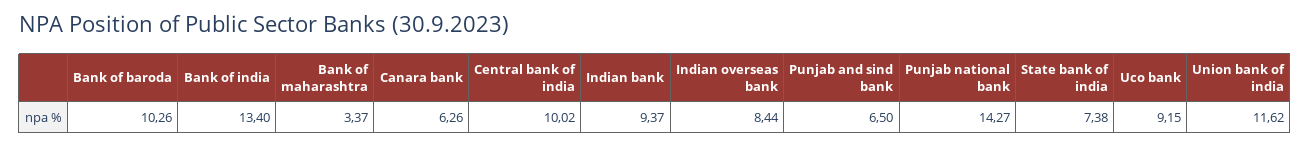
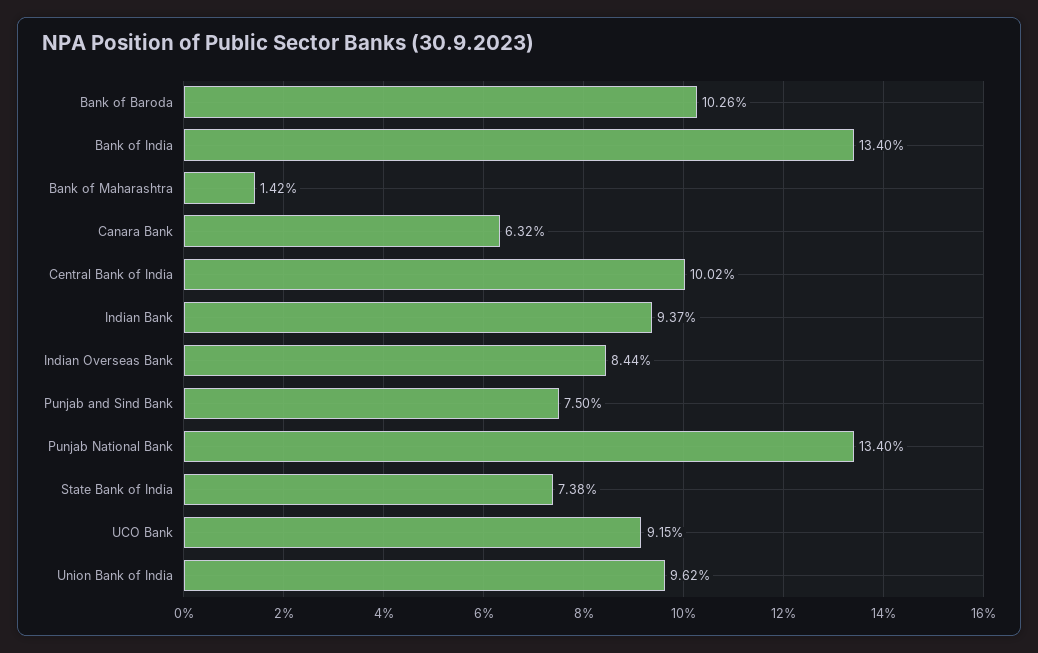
  {
    "Bank of baroda": 10.26,
    "Bank of india": 13.4,
-   "Bank of maharashtra": 3.37,
+   "Bank of maharashtra": 1.42,
-   "Canara bank": 6.26,
+   "Canara bank": 6.32,
    "Central bank of india": 10.02,
    "Indian bank": 9.37,
    "Indian overseas bank": 8.44,
-   "Punjab and sind bank": 6.5,
+   "Punjab and sind bank": 7.5,
-   "Punjab national bank": 14.27,
+   "Punjab national bank": 13.4,
    "State bank of india": 7.38,
    "Uco bank": 9.15,
-   "Union bank of india": 11.62
+   "Union bank of india": 9.62
  }

